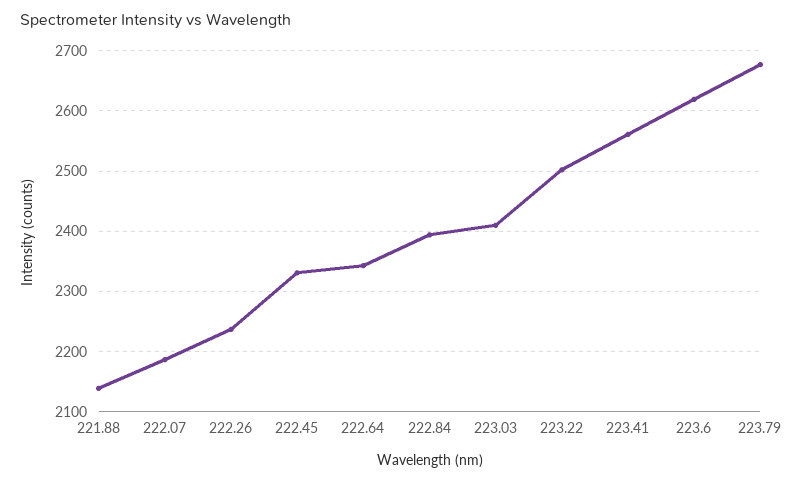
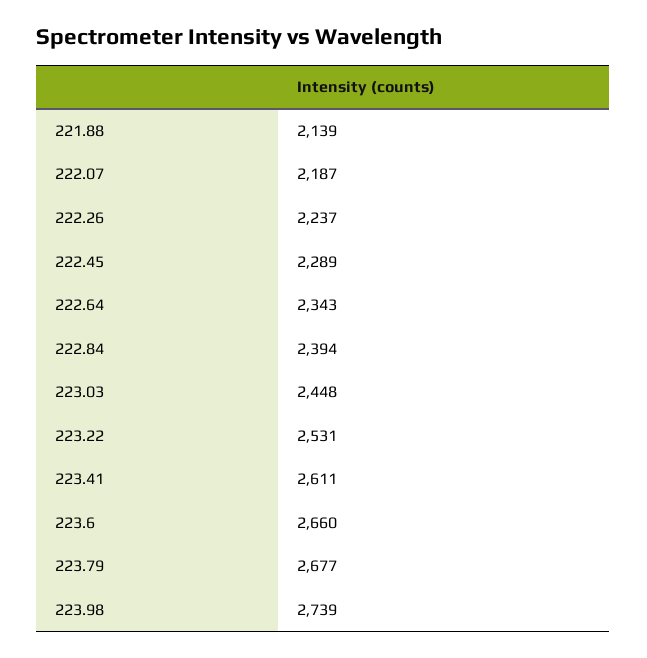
  {
    "221.88": 2139,
    "222.07": 2187,
    "222.26": 2237,
-   "222.45": 2330,
+   "222.45": 2289,
    "222.64": 2343,
    "222.84": 2394,
-   "223.03": 2410,
+   "223.03": 2448,
-   "223.22": 2500,
+   "223.22": 2531,
-   "223.41": 2560,
+   "223.41": 2611,
-   "223.6": 2620,
+   "223.6": 2660,
-   "223.79": 2677
+   "223.79": 2677,
+   "223.98": 2739
  }

